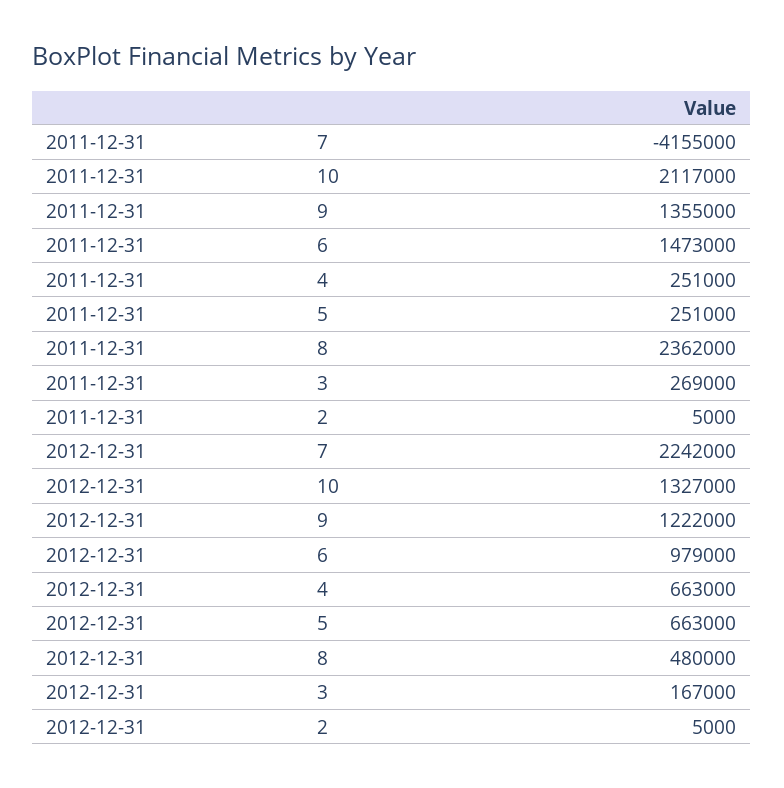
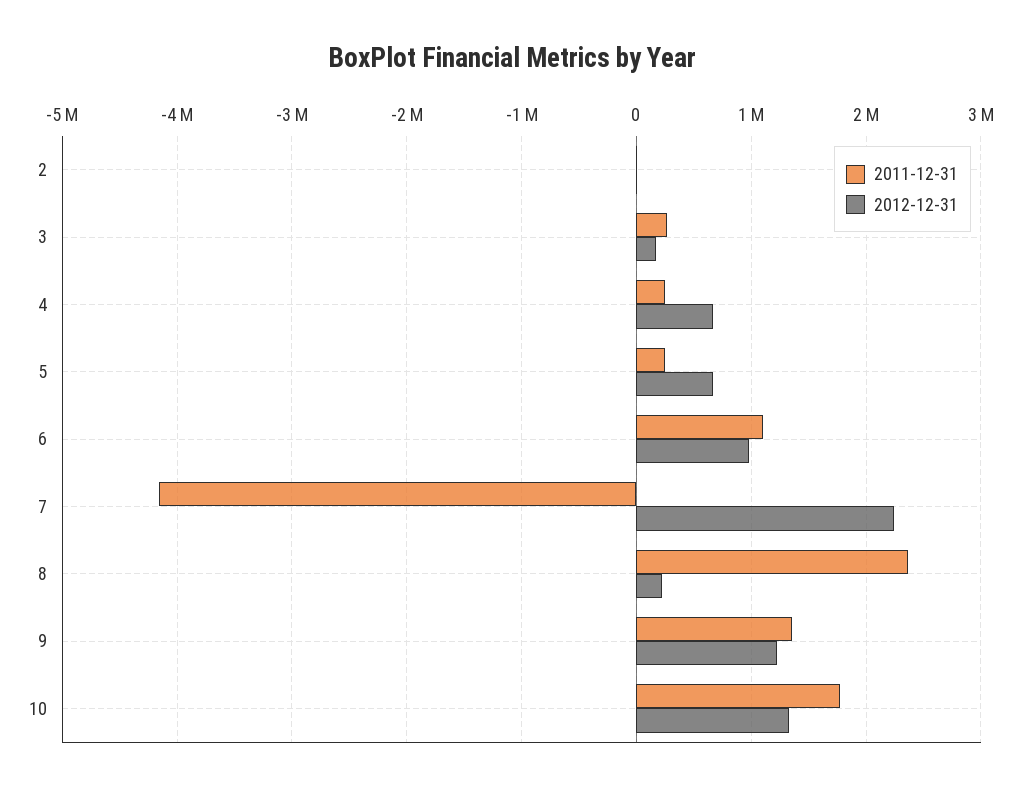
  {
    "2011-12-31": {
      "7": -4155000,
-     "10": 2117000,
+     "10": 1800000,
      "9": 1355000,
-     "6": 1473000,
+     "6": 1100000,
      "4": 251000,
      "5": 251000,
      "8": 2362000,
      "3": 269000,
      "2": 5000
    },
    "2012-12-31": {
      "7": 2242000,
      "10": 1327000,
      "9": 1222000,
      "6": 979000,
      "4": 663000,
      "5": 663000,
-     "8": 480000,
+     "8": 200000,
      "3": 167000,
      "2": 5000
    }
  }

